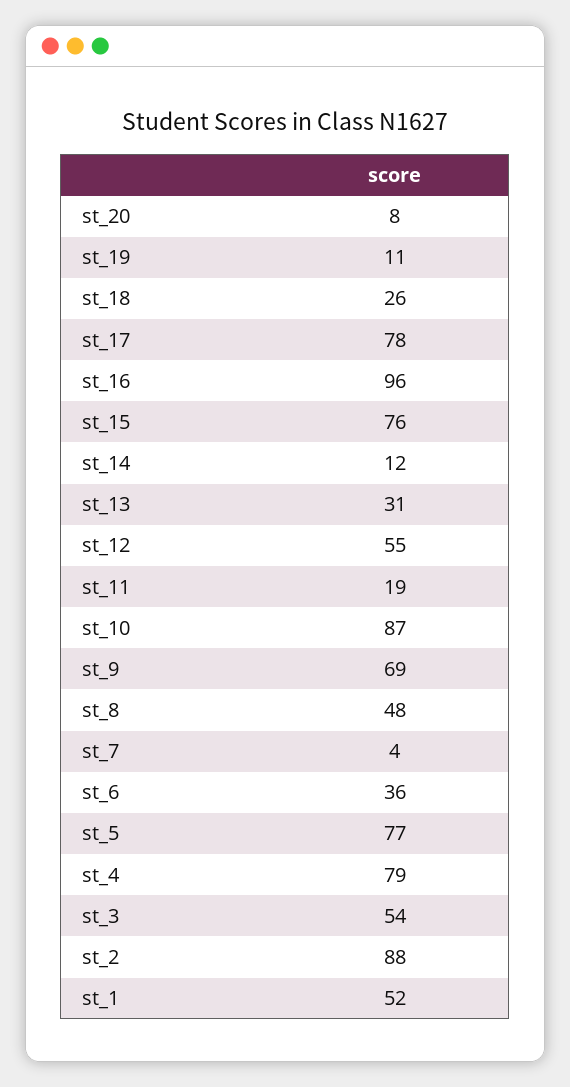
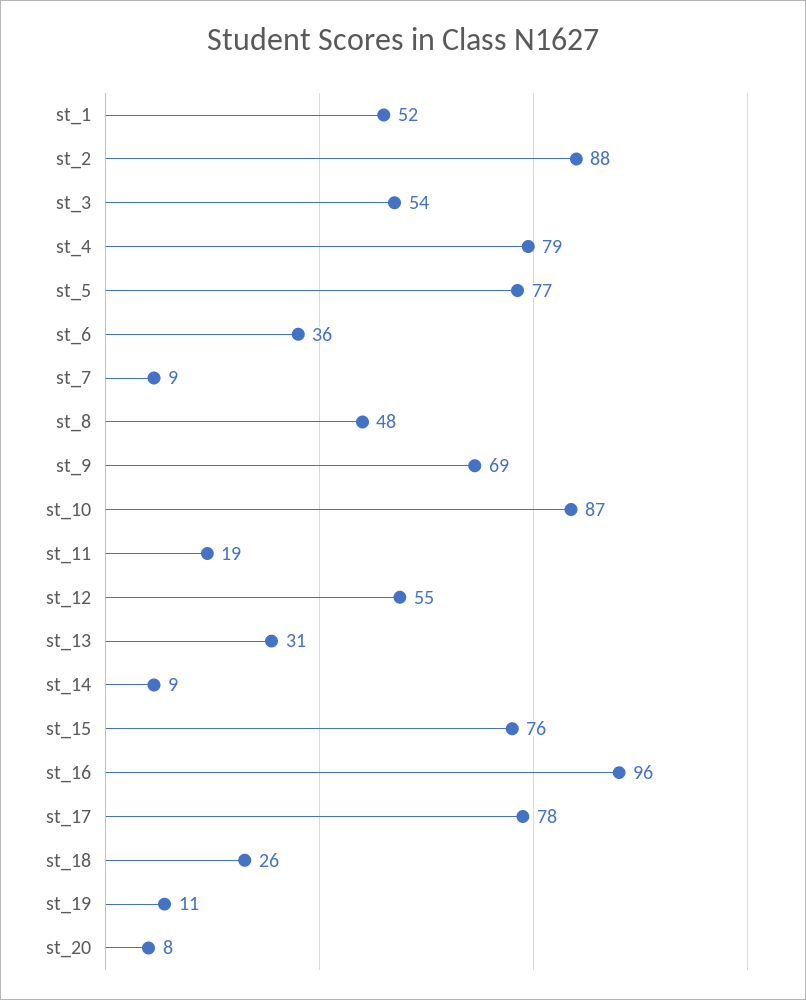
  {
    "st_20": 8,
    "st_19": 11,
    "st_18": 26,
    "st_17": 78,
    "st_16": 96,
    "st_15": 76,
-   "st_14": 12,
+   "st_14": 9,
    "st_13": 31,
    "st_12": 55,
    "st_11": 19,
    "st_10": 87,
    "st_9": 69,
    "st_8": 48,
-   "st_7": 4,
+   "st_7": 9,
    "st_6": 36,
    "st_5": 77,
    "st_4": 79,
    "st_3": 54,
    "st_2": 88,
    "st_1": 52
  }

